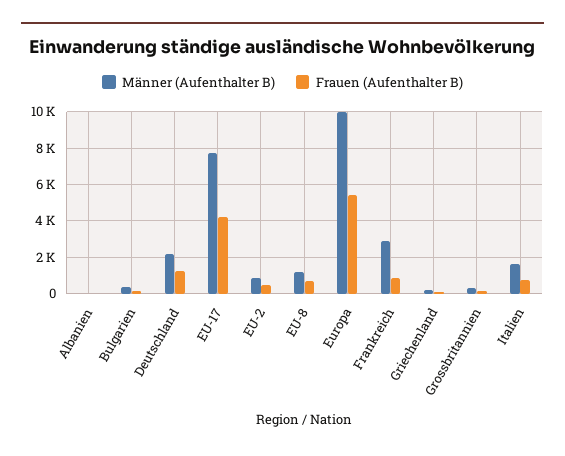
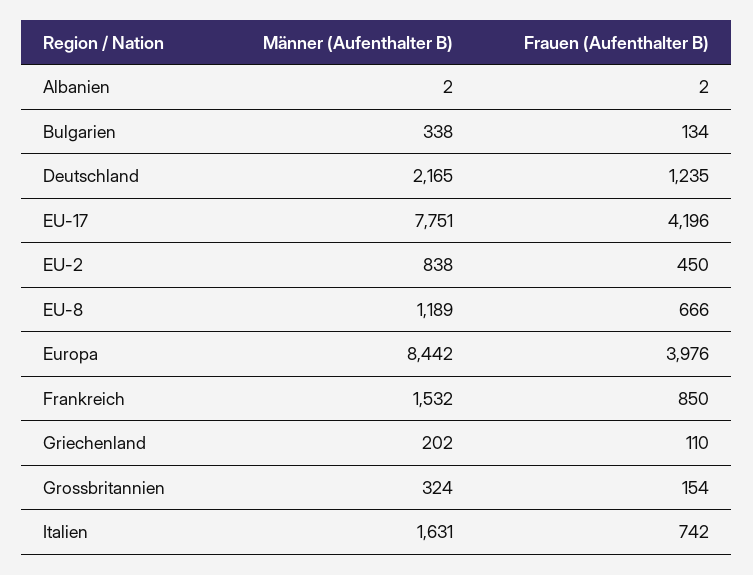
  {
    "Männer (Aufenthalter B)": {
      "Albanien": 2,
      "Bulgarien": 338,
      "Deutschland": 2165,
      "EU-17": 7751,
      "EU-2": 838,
      "EU-8": 1189,
-     "Europa": 10000,
+     "Europa": 8442,
-     "Frankreich": 3000,
+     "Frankreich": 1532,
      "Griechenland": 202,
      "Grossbritannien": 324,
      "Italien": 1631
    },
    "Frauen (Aufenthalter B)": {
      "Albanien": 2,
      "Bulgarien": 134,
      "Deutschland": 1235,
      "EU-17": 4196,
      "EU-2": 450,
      "EU-8": 666,
-     "Europa": 5500,
+     "Europa": 3976,
      "Frankreich": 850,
      "Griechenland": 110,
      "Grossbritannien": 154,
      "Italien": 742
    }
  }

